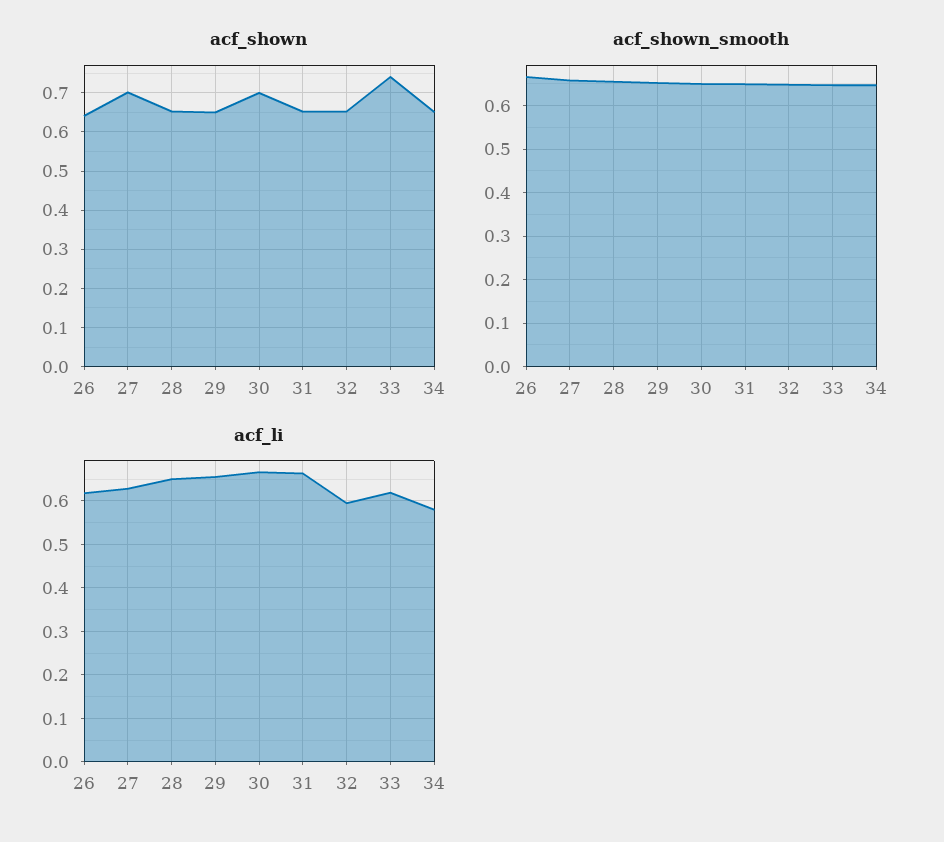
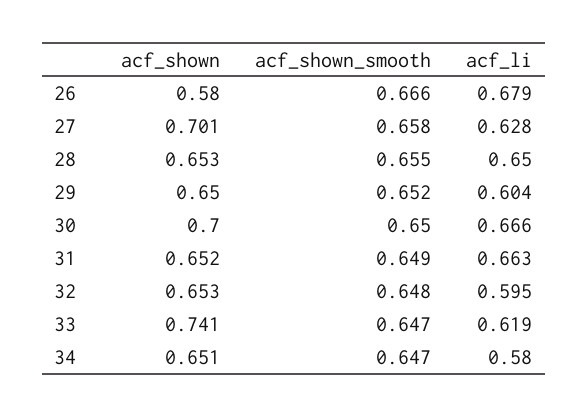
  {
    "acf_shown": {
-     "26": 0.64,
+     "26": 0.58,
      "27": 0.701,
      "28": 0.653,
      "29": 0.65,
      "30": 0.7,
      "31": 0.652,
      "32": 0.653,
      "33": 0.741,
      "34": 0.651
    },
    "acf_shown_smooth": {
      "26": 0.666,
      "27": 0.658,
      "28": 0.655,
      "29": 0.652,
      "30": 0.65,
      "31": 0.649,
      "32": 0.648,
      "33": 0.647,
      "34": 0.647
    },
    "acf_li": {
-     "26": 0.62,
+     "26": 0.679,
      "27": 0.628,
      "28": 0.65,
-     "29": 0.66,
+     "29": 0.604,
      "30": 0.666,
      "31": 0.663,
      "32": 0.595,
      "33": 0.619,
      "34": 0.58
    }
  }

